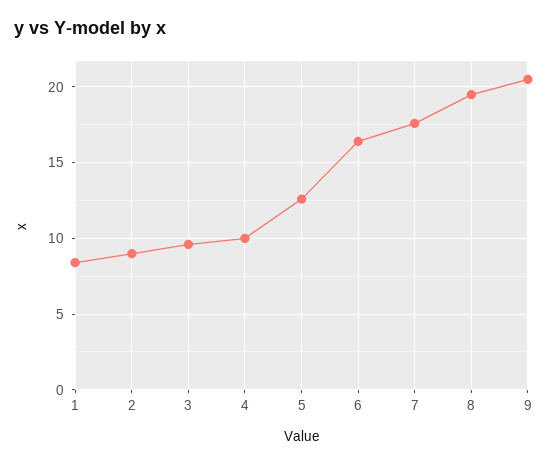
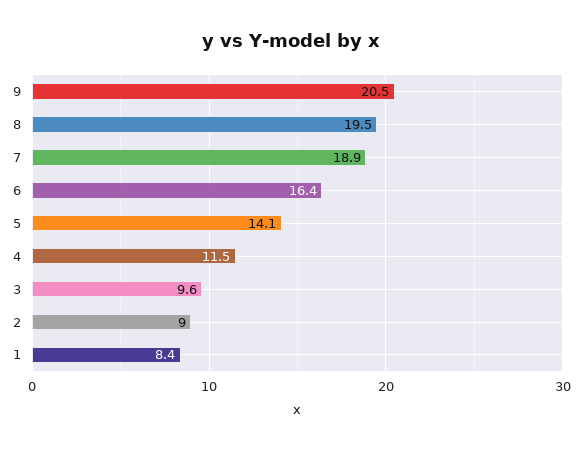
  {
    "1": 8.4,
    "2": 9,
    "3": 9.6,
-   "4": 10,
+   "4": 11.5,
-   "5": 12.5,
+   "5": 14.1,
    "6": 16.4,
-   "7": 17.5,
+   "7": 18.9,
    "8": 19.5,
    "9": 20.5
  }

